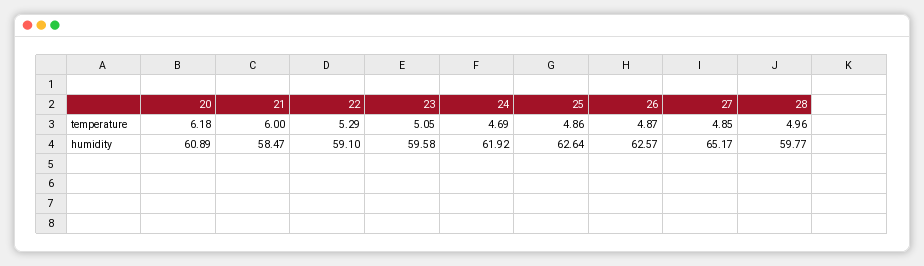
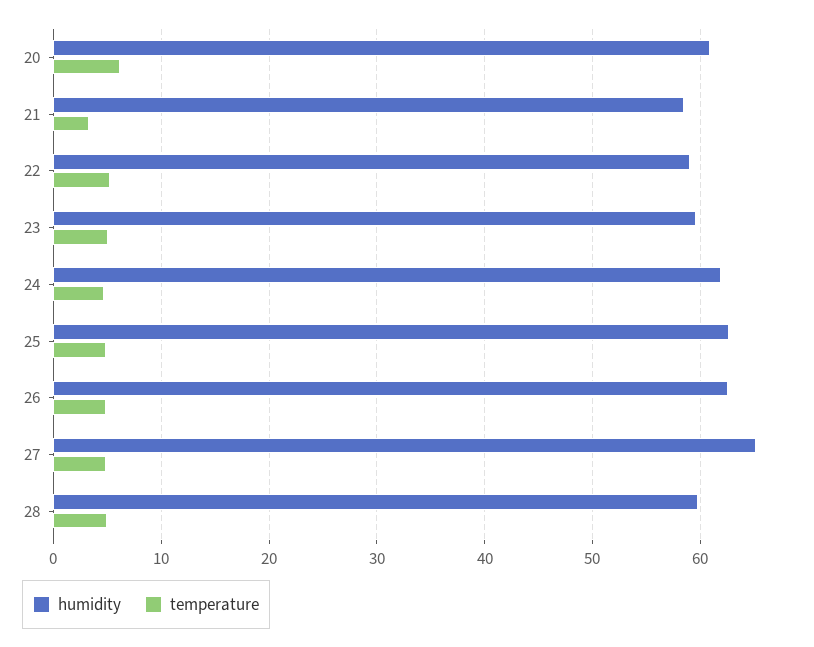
  {
    "temperature": {
      "20": 6.18,
-     "21": 6,
+     "21": 3,
      "22": 5.29,
      "23": 5.05,
      "24": 4.69,
      "25": 4.86,
      "26": 4.87,
      "27": 4.85,
      "28": 4.96
    },
    "humidity": {
      "20": 60.89,
      "21": 58.47,
      "22": 59.1,
      "23": 59.58,
      "24": 61.92,
      "25": 62.64,
      "26": 62.57,
      "27": 65.17,
      "28": 59.77
    }
  }

